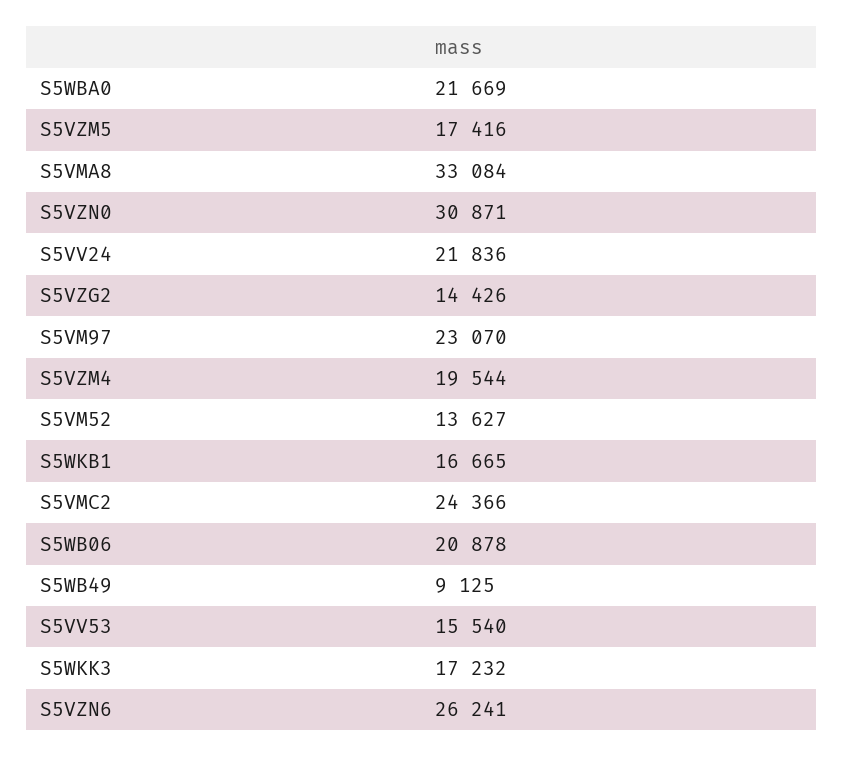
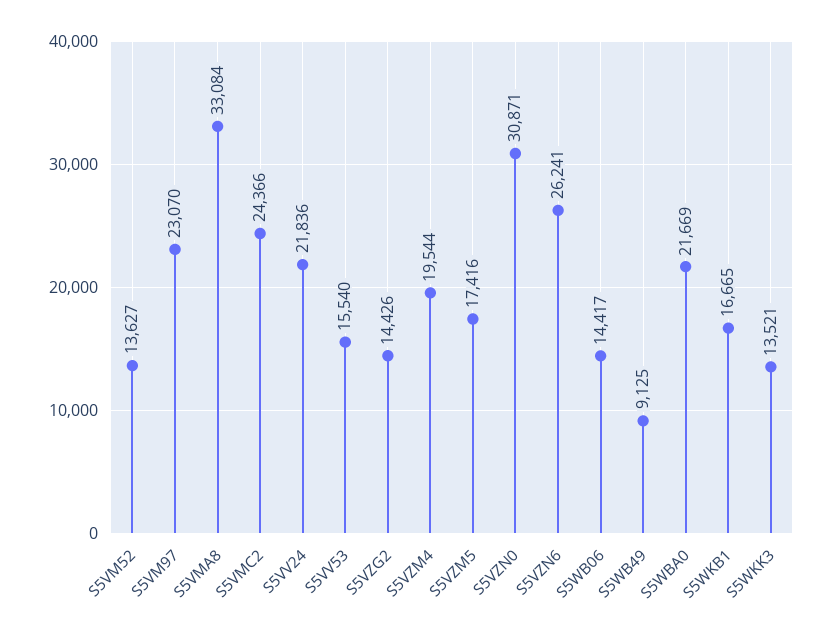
  {
    "S5WBA0": 21669,
    "S5VZM5": 17416,
    "S5VMA8": 33084,
    "S5VZN0": 30871,
    "S5VV24": 21836,
    "S5VZG2": 14426,
    "S5VM97": 23070,
    "S5VZM4": 19544,
    "S5VM52": 13627,
    "S5WKB1": 16665,
    "S5VMC2": 24366,
-   "S5WB06": 20878,
+   "S5WB06": 14417,
    "S5WB49": 9125,
    "S5VV53": 15540,
-   "S5WKK3": 17232,
+   "S5WKK3": 13521,
    "S5VZN6": 26241
  }

